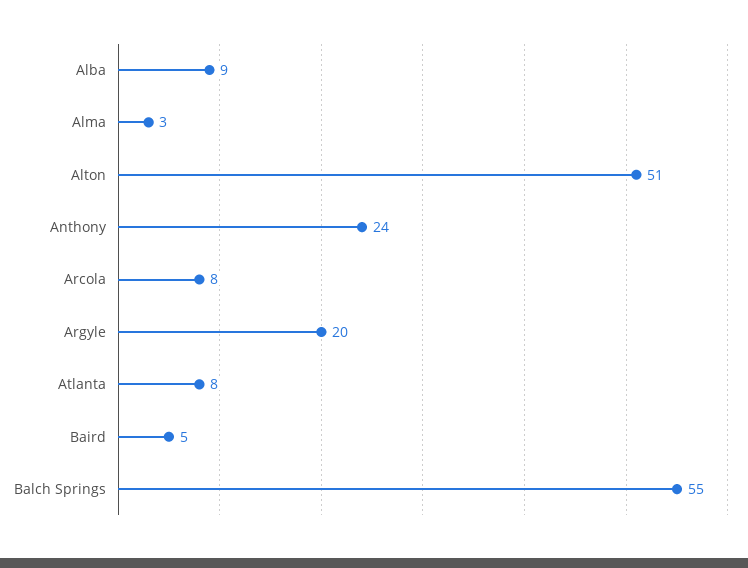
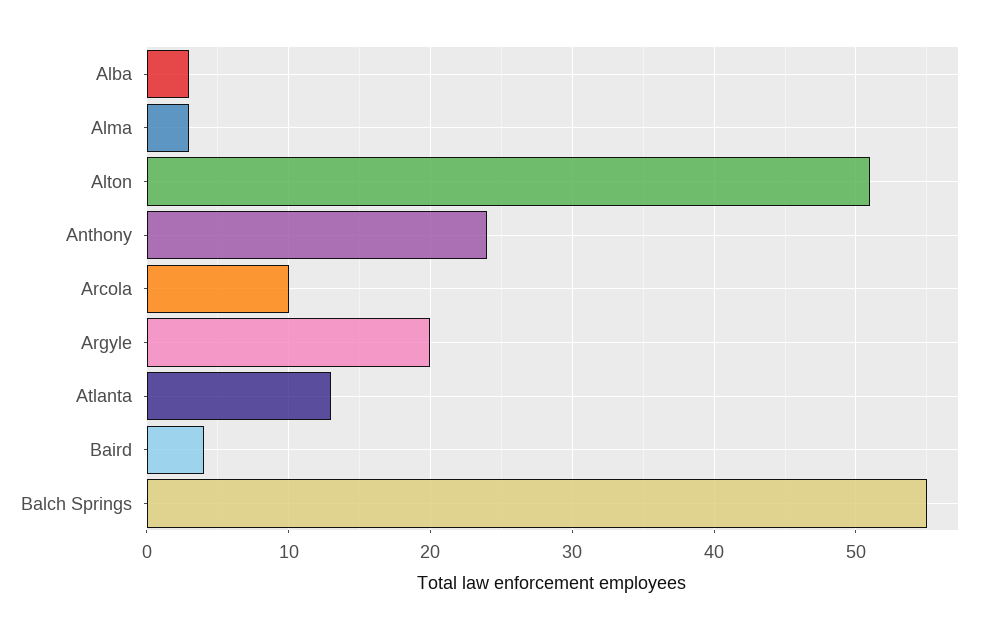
  {
-   "Alba": 9,
+   "Alba": 3,
    "Alma": 3,
    "Alton": 51,
    "Anthony": 24,
-   "Arcola": 8,
+   "Arcola": 10,
    "Argyle": 20,
-   "Atlanta": 8,
+   "Atlanta": 13,
-   "Baird": 5,
+   "Baird": 4,
    "Balch Springs": 55
  }

